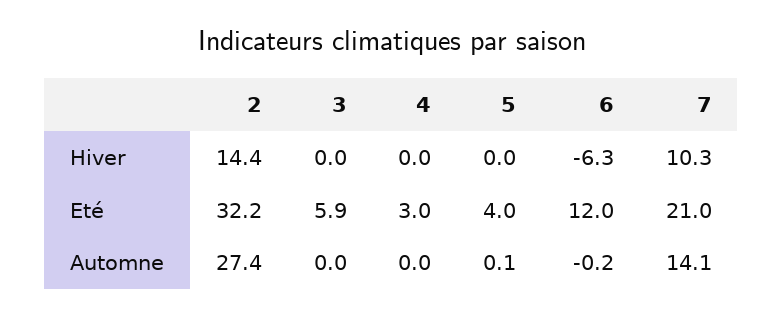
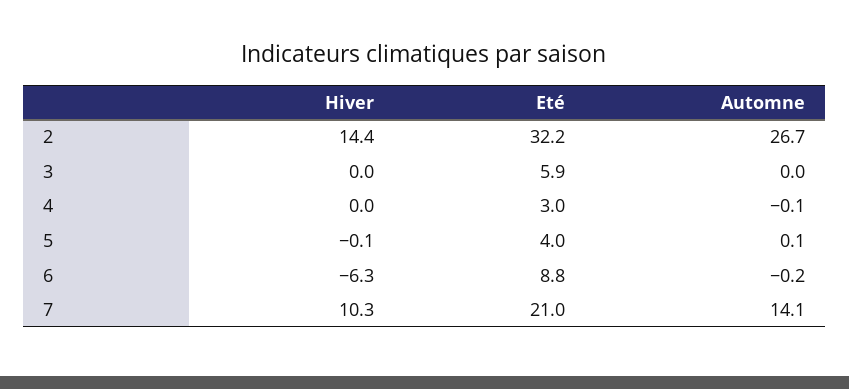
  {
    "2": {
      "Hiver": 14.4,
      "Eté": 32.2,
-     "Automne": 27.4
+     "Automne": 26.7
    },
    "3": {
      "Hiver": 0,
      "Eté": 5.9,
      "Automne": 0
    },
    "4": {
      "Hiver": 0,
      "Eté": 3,
-     "Automne": 0
+     "Automne": -0.1
    },
    "5": {
-     "Hiver": 0,
+     "Hiver": -0.1,
      "Eté": 4,
      "Automne": 0.1
    },
    "6": {
      "Hiver": -6.3,
-     "Eté": 12,
+     "Eté": 8.8,
      "Automne": -0.2
    },
    "7": {
      "Hiver": 10.3,
      "Eté": 21,
      "Automne": 14.1
    }
  }

